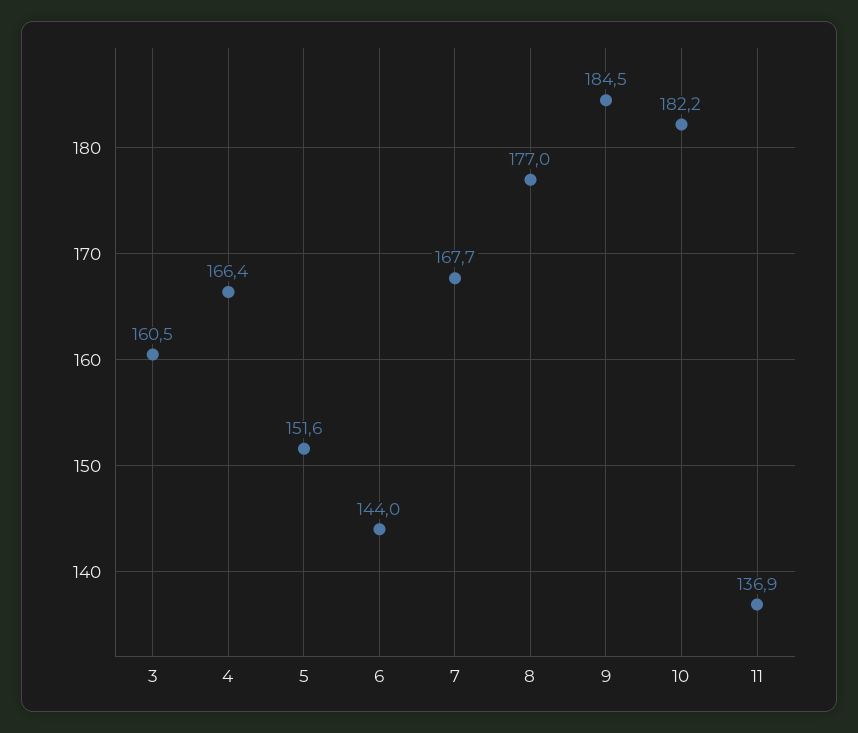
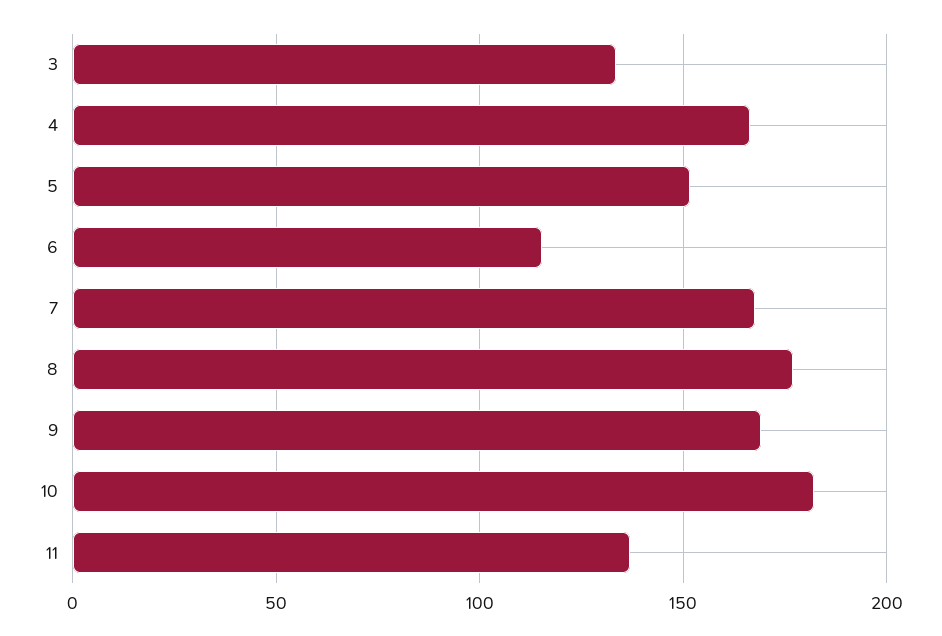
  {
-   "3": 160.5,
+   "3": 135,
    "4": 166.4,
    "5": 151.6,
-   "6": 144,
+   "6": 115,
    "7": 167.7,
    "8": 177,
-   "9": 184.5,
+   "9": 170,
    "10": 182.2,
    "11": 136.9
  }

